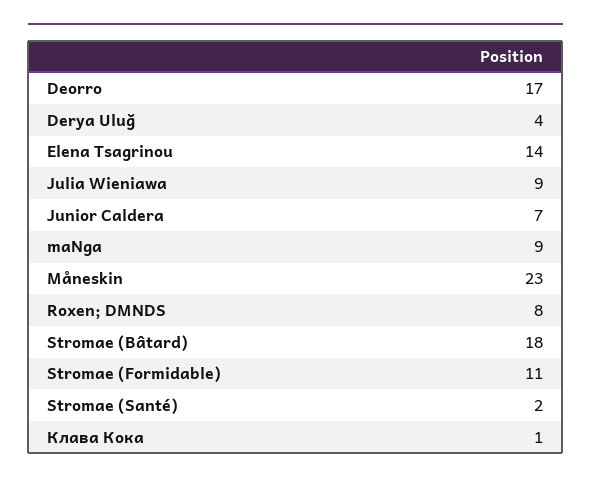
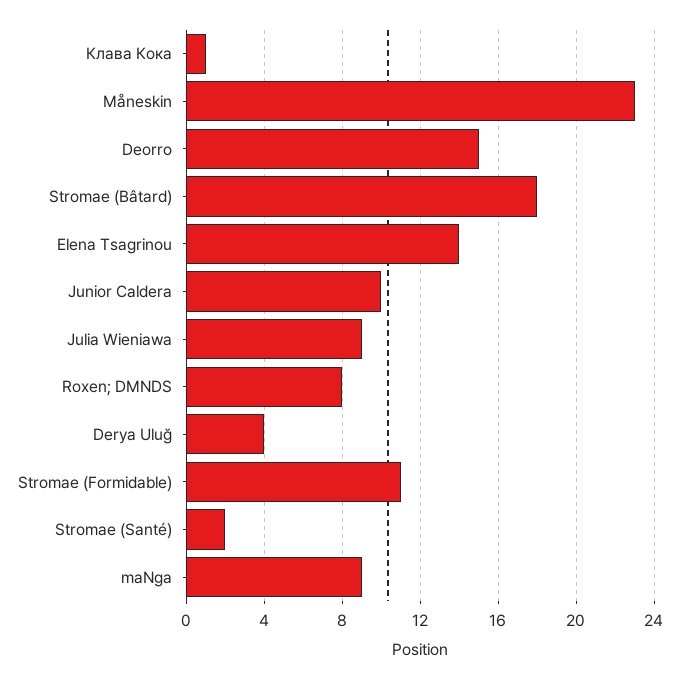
  {
-   "Deorro": 17,
+   "Deorro": 15,
    "Derya Uluğ": 4,
    "Elena Tsagrinou": 14,
    "Julia Wieniawa": 9,
-   "Junior Caldera": 7,
+   "Junior Caldera": 10,
    "maNga": 9,
    "Måneskin": 23,
    "Roxen; DMNDS": 8,
    "Stromae (Bâtard)": 18,
    "Stromae (Formidable)": 11,
    "Stromae (Santé)": 2,
    "Клава Кока": 1
  }

